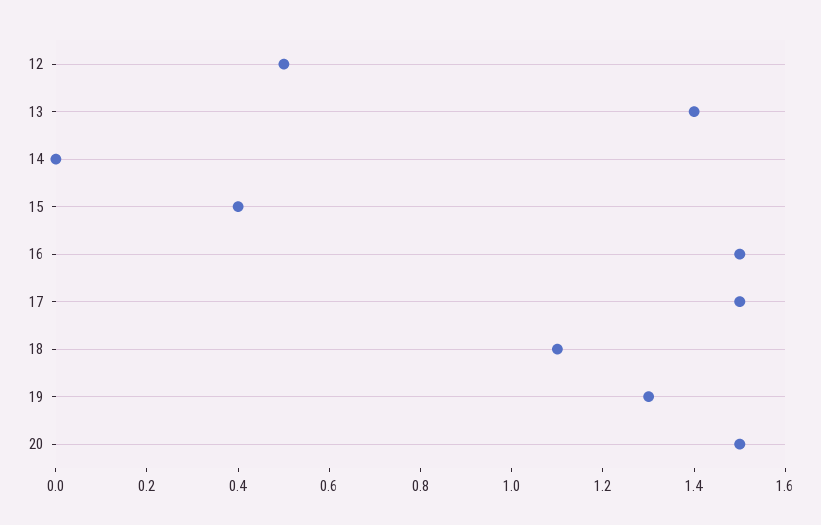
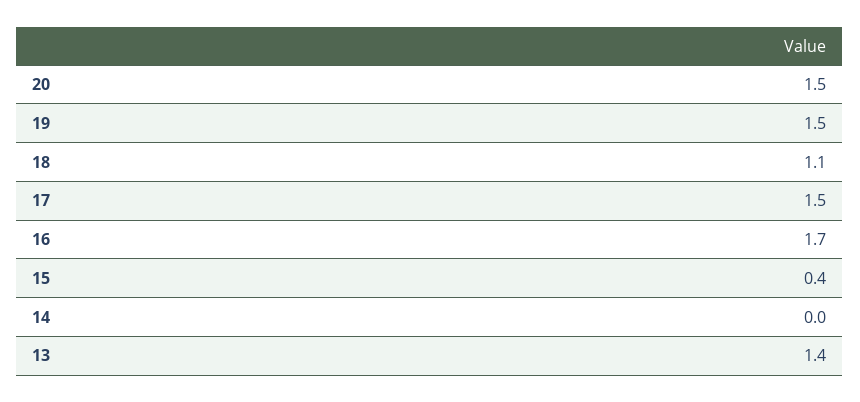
  {
-   "12": 0.5,
    "13": 1.4,
    "14": 0,
    "15": 0.4,
-   "16": 1.5,
+   "16": 1.7,
    "17": 1.5,
    "18": 1.1,
-   "19": 1.3,
+   "19": 1.5,
    "20": 1.5
  }

